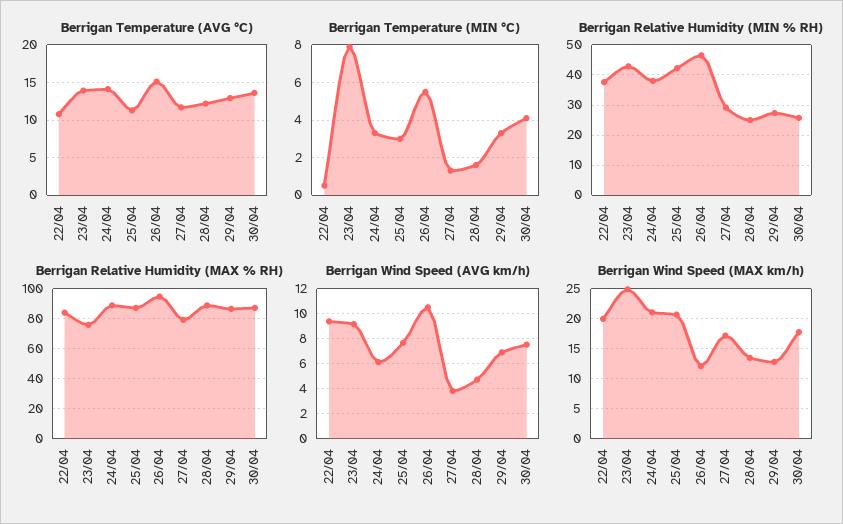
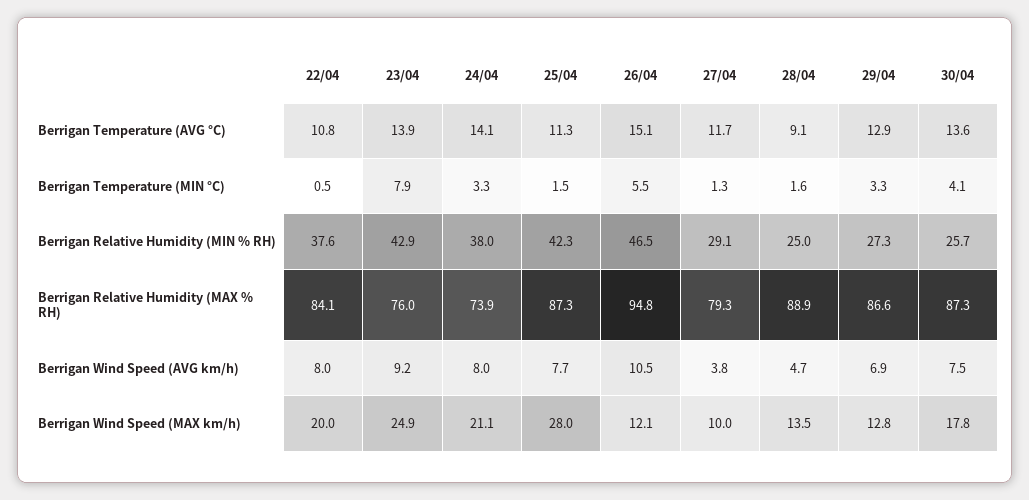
  {
    "Berrigan Temperature (AVG °C)": {
      "22/04": 10.8,
      "23/04": 13.9,
      "24/04": 14.1,
      "25/04": 11.3,
      "26/04": 15.1,
      "27/04": 11.7,
-     "28/04": 12,
+     "28/04": 9.1,
      "29/04": 12.9,
      "30/04": 13.6
    },
    "Berrigan Temperature (MIN °C)": {
      "22/04": 0.5,
      "23/04": 7.9,
      "24/04": 3.3,
-     "25/04": 3,
+     "25/04": 1.5,
      "26/04": 5.5,
      "27/04": 1.3,
      "28/04": 1.6,
      "29/04": 3.3,
      "30/04": 4.1
    },
    "Berrigan Relative Humidity (MIN % RH)": {
      "22/04": 37.6,
      "23/04": 42.9,
      "24/04": 38,
      "25/04": 42.3,
      "26/04": 46.5,
      "27/04": 29.1,
      "28/04": 25,
      "29/04": 27.3,
      "30/04": 25.7
    },
    "Berrigan Relative Humidity (MAX % RH)": {
      "22/04": 84.1,
      "23/04": 76,
-     "24/04": 90,
+     "24/04": 73.9,
      "25/04": 87.3,
      "26/04": 94.8,
      "27/04": 79.3,
      "28/04": 88.9,
      "29/04": 86.6,
      "30/04": 87.3
    },
    "Berrigan Wind Speed (AVG km/h)": {
-     "22/04": 9.5,
+     "22/04": 8,
      "23/04": 9.2,
-     "24/04": 6,
+     "24/04": 8,
      "25/04": 7.7,
      "26/04": 10.5,
      "27/04": 3.8,
      "28/04": 4.7,
      "29/04": 6.9,
      "30/04": 7.5
    },
    "Berrigan Wind Speed (MAX km/h)": {
      "22/04": 20,
      "23/04": 24.9,
      "24/04": 21.1,
-     "25/04": 21,
+     "25/04": 28,
      "26/04": 12.1,
-     "27/04": 17,
+     "27/04": 10,
      "28/04": 13.5,
      "29/04": 12.8,
      "30/04": 17.8
    }
  }

